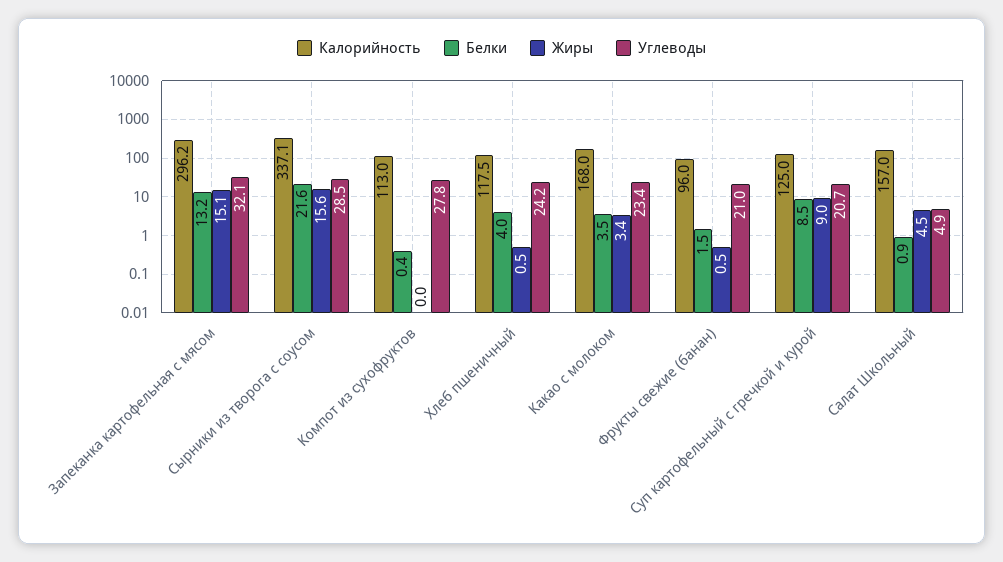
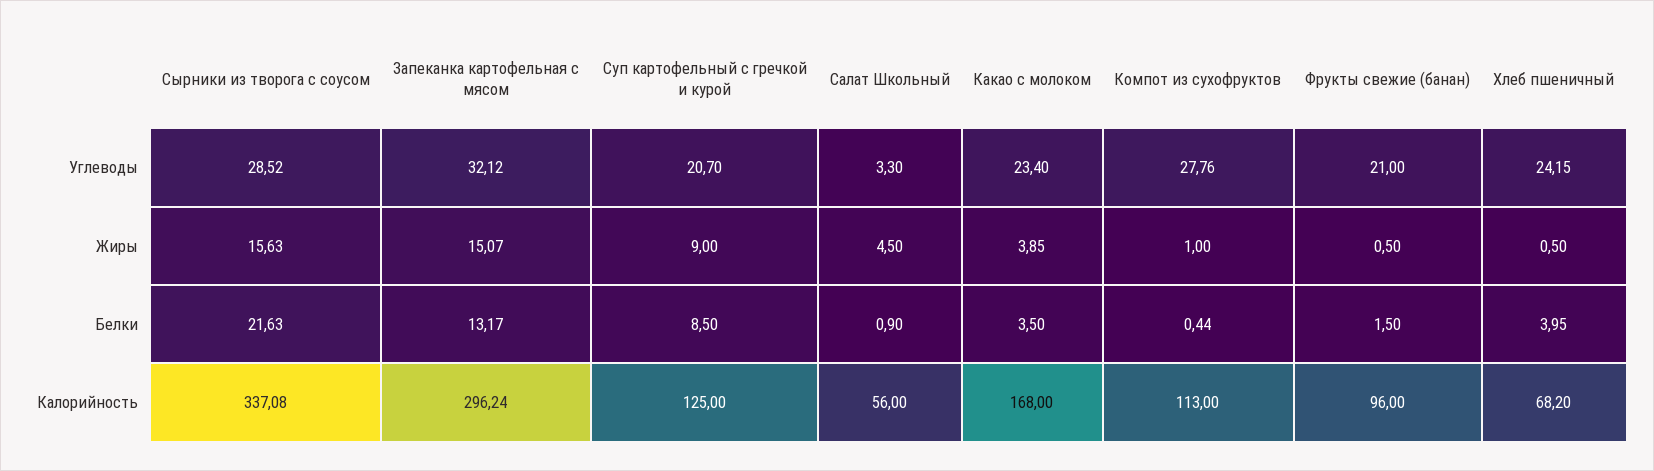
  {
    "Калорийность": {
      "Запеканка картофельная с мясом": 296.24,
      "Сырники из творога с соусом": 337.08,
      "Компот из сухофруктов": 113,
-     "Хлеб пшеничный": 117.5,
+     "Хлеб пшеничный": 68.2,
      "Какао с молоком": 168,
      "Фрукты свежие (банан)": 96,
      "Суп картофельный с гречкой и курой": 125,
-     "Салат Школьный": 157
+     "Салат Школьный": 56
    },
    "Белки": {
      "Запеканка картофельная с мясом": 13.17,
      "Сырники из творога с соусом": 21.63,
      "Компот из сухофруктов": 0.44,
      "Хлеб пшеничный": 3.95,
      "Какао с молоком": 3.5,
      "Фрукты свежие (банан)": 1.5,
      "Суп картофельный с гречкой и курой": 8.5,
      "Салат Школьный": 0.9
    },
    "Жиры": {
      "Запеканка картофельная с мясом": 15.07,
      "Сырники из творога с соусом": 15.63,
-     "Компот из сухофруктов": 0,
+     "Компот из сухофруктов": 1,
      "Хлеб пшеничный": 0.5,
-     "Какао с молоком": 3.4,
+     "Какао с молоком": 3.85,
      "Фрукты свежие (банан)": 0.5,
      "Суп картофельный с гречкой и курой": 9,
      "Салат Школьный": 4.5
    },
    "Углеводы": {
      "Запеканка картофельная с мясом": 32.12,
      "Сырники из творога с соусом": 28.52,
      "Компот из сухофруктов": 27.76,
      "Хлеб пшеничный": 24.15,
      "Какао с молоком": 23.4,
      "Фрукты свежие (банан)": 21,
      "Суп картофельный с гречкой и курой": 20.7,
-     "Салат Школьный": 4.9
+     "Салат Школьный": 3.3
    }
  }

